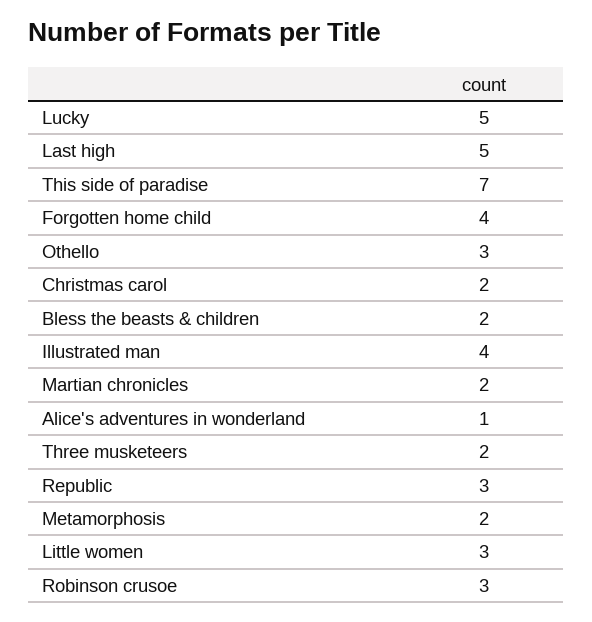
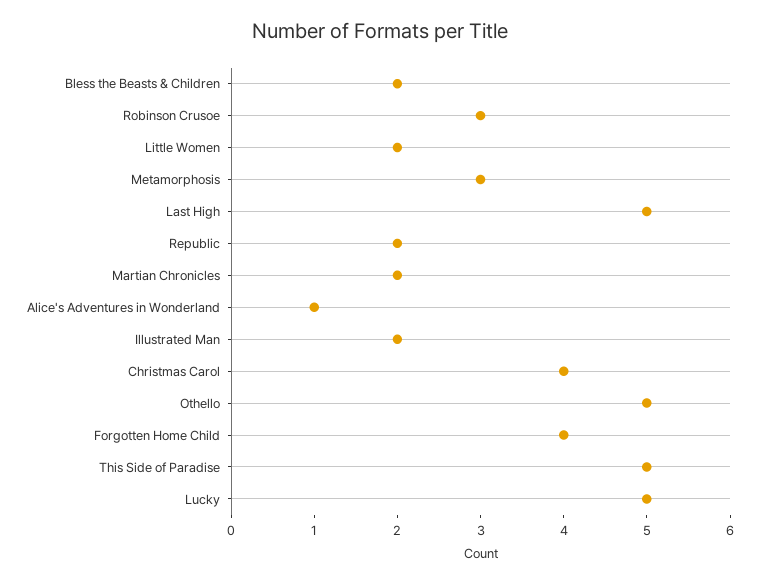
  {
    "Lucky": 5,
    "Last high": 5,
-   "This side of paradise": 7,
+   "This side of paradise": 5,
    "Forgotten home child": 4,
-   "Othello": 3,
+   "Othello": 5,
-   "Christmas carol": 2,
+   "Christmas carol": 4,
    "Bless the beasts & children": 2,
-   "Illustrated man": 4,
+   "Illustrated man": 2,
    "Martian chronicles": 2,
    "Alice's adventures in wonderland": 1,
-   "Three musketeers": 2,
-   "Republic": 3,
+   "Republic": 2,
-   "Metamorphosis": 2,
+   "Metamorphosis": 3,
-   "Little women": 3,
+   "Little women": 2,
    "Robinson crusoe": 3
  }

